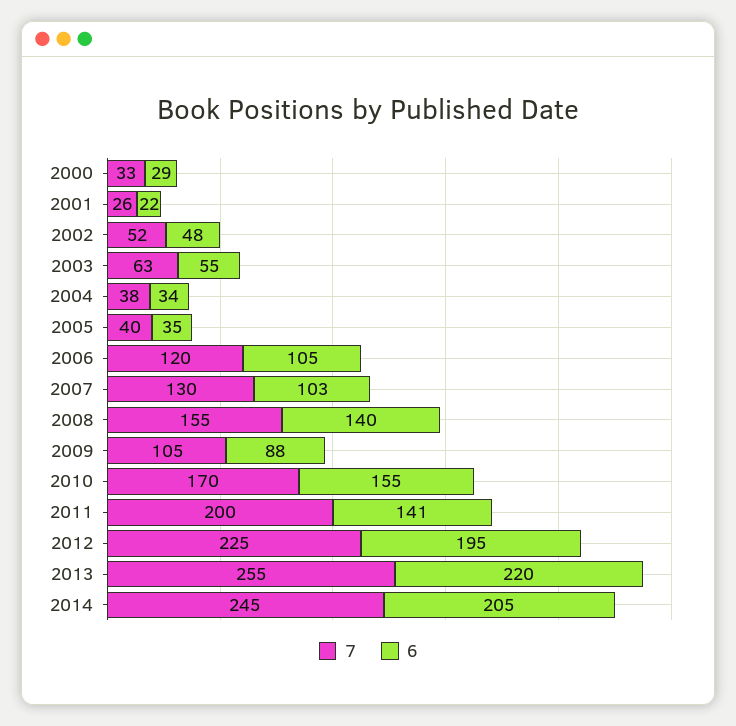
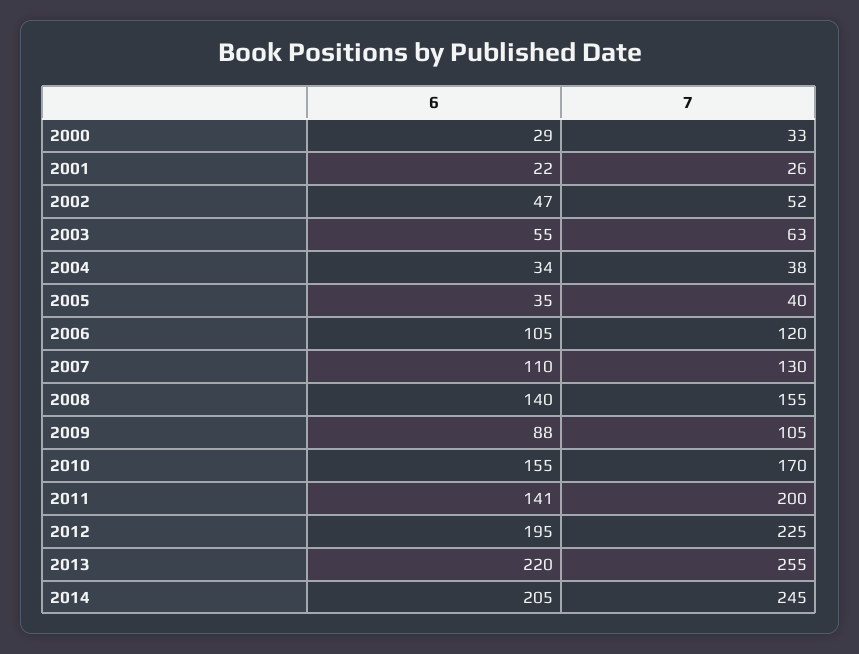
  {
    "7": {
      "2000": 33,
      "2001": 26,
      "2002": 52,
      "2003": 63,
      "2004": 38,
      "2005": 40,
      "2006": 120,
      "2007": 130,
      "2008": 155,
      "2009": 105,
      "2010": 170,
      "2011": 200,
      "2012": 225,
      "2013": 255,
      "2014": 245
    },
    "6": {
      "2000": 29,
      "2001": 22,
-     "2002": 48,
+     "2002": 47,
      "2003": 55,
      "2004": 34,
      "2005": 35,
      "2006": 105,
-     "2007": 103,
+     "2007": 110,
      "2008": 140,
      "2009": 88,
      "2010": 155,
      "2011": 141,
      "2012": 195,
      "2013": 220,
      "2014": 205
    }
  }

